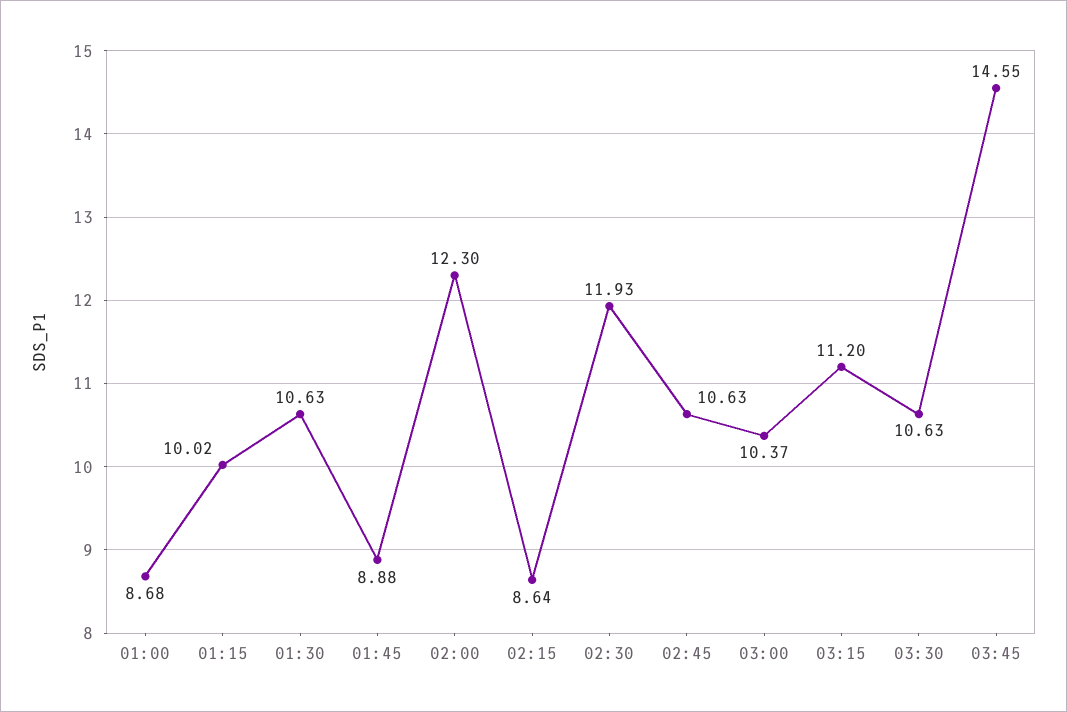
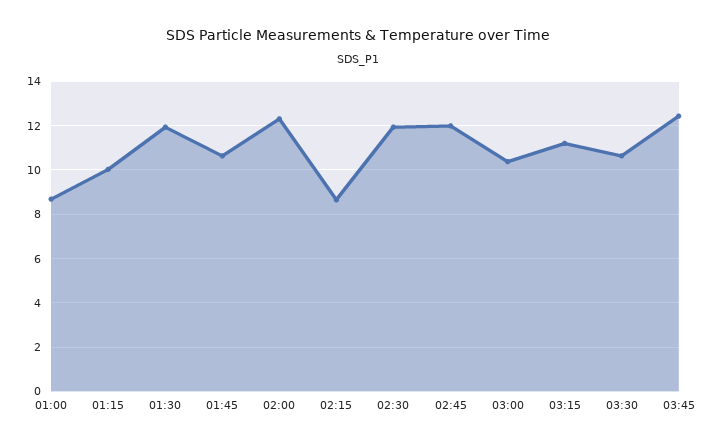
  {
    "01:00": 8.68,
    "01:15": 10.02,
-   "01:30": 10.63,
+   "01:30": 12,
-   "01:45": 8.88,
+   "01:45": 10.5,
    "02:00": 12.3,
    "02:15": 8.64,
    "02:30": 11.93,
-   "02:45": 10.63,
+   "02:45": 12,
    "03:00": 10.37,
    "03:15": 11.2,
    "03:30": 10.63,
-   "03:45": 14.55
+   "03:45": 12.5
  }

